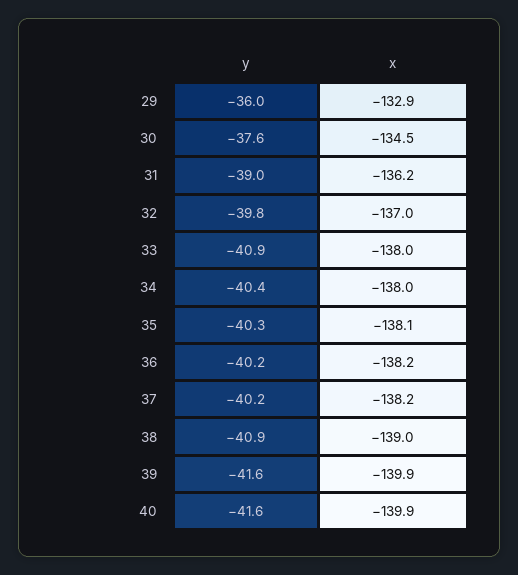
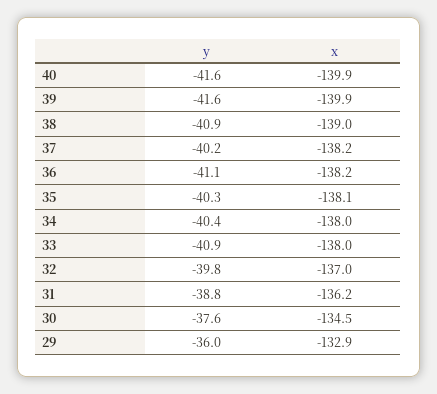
  {
    "y": {
      "29": -36,
      "30": -37.6,
-     "31": -39,
+     "31": -38.8,
      "32": -39.8,
      "33": -40.9,
      "34": -40.4,
      "35": -40.3,
-     "36": -40.2,
+     "36": -41.1,
      "37": -40.2,
      "38": -40.9,
      "39": -41.6,
      "40": -41.6
    },
    "x": {
      "29": -132.9,
      "30": -134.5,
      "31": -136.2,
      "32": -137,
      "33": -138,
      "34": -138,
      "35": -138.1,
      "36": -138.2,
      "37": -138.2,
      "38": -139,
      "39": -139.9,
      "40": -139.9
    }
  }

